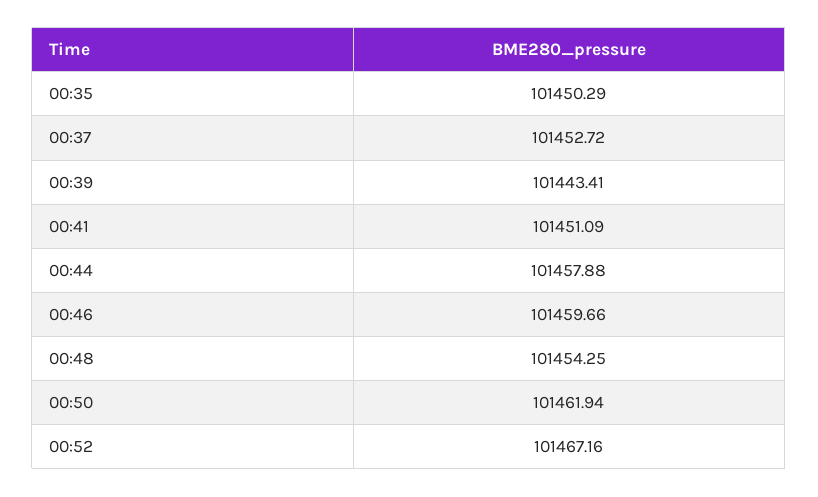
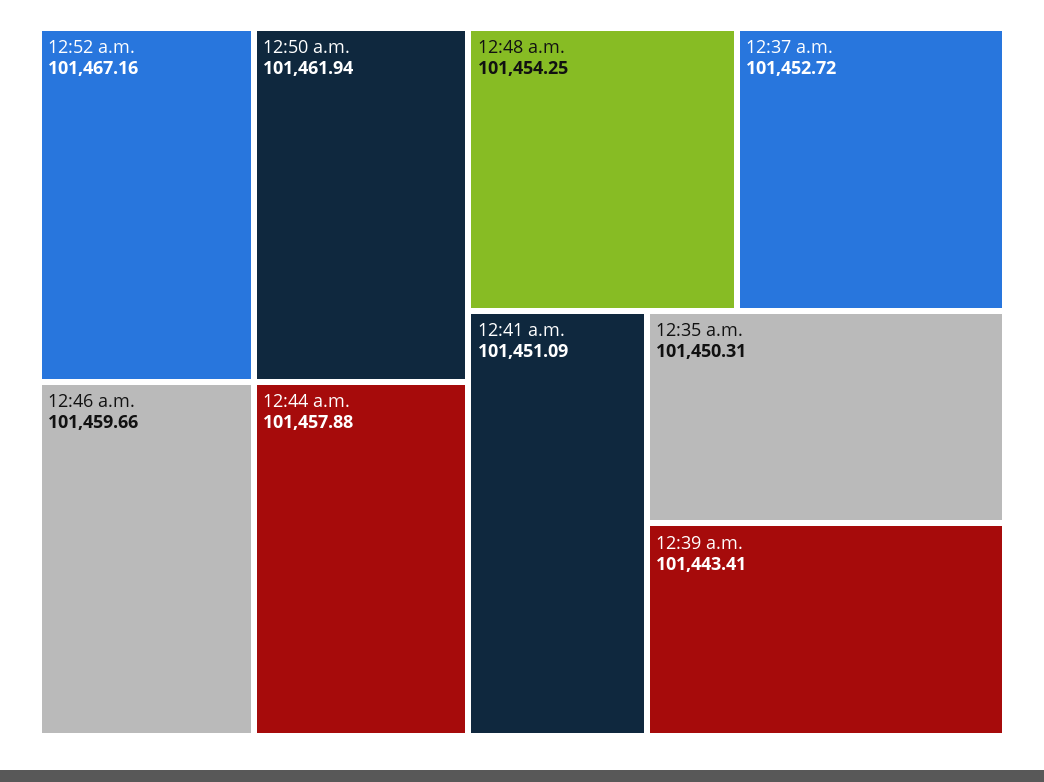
  {
-   "00:35": 101450.29,
+   "00:35": 101450.31,
    "00:37": 101452.72,
    "00:39": 101443.41,
    "00:41": 101451.09,
    "00:44": 101457.88,
    "00:46": 101459.66,
    "00:48": 101454.25,
    "00:50": 101461.94,
    "00:52": 101467.16
  }

